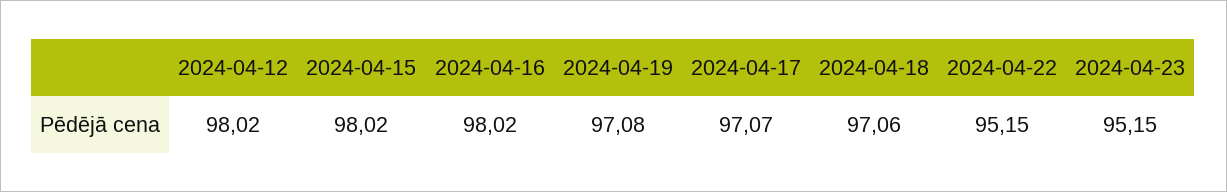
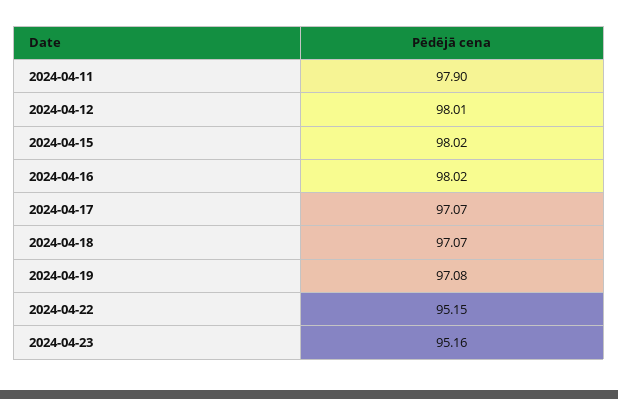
  {
-   "2024-04-12": 98.02,
+   "2024-04-12": 98.01,
    "2024-04-15": 98.02,
    "2024-04-16": 98.02,
    "2024-04-19": 97.08,
    "2024-04-17": 97.07,
-   "2024-04-18": 97.06,
+   "2024-04-18": 97.07,
    "2024-04-22": 95.15,
-   "2024-04-23": 95.15
+   "2024-04-23": 95.16,
+   "2024-04-11": 97.9
  }

